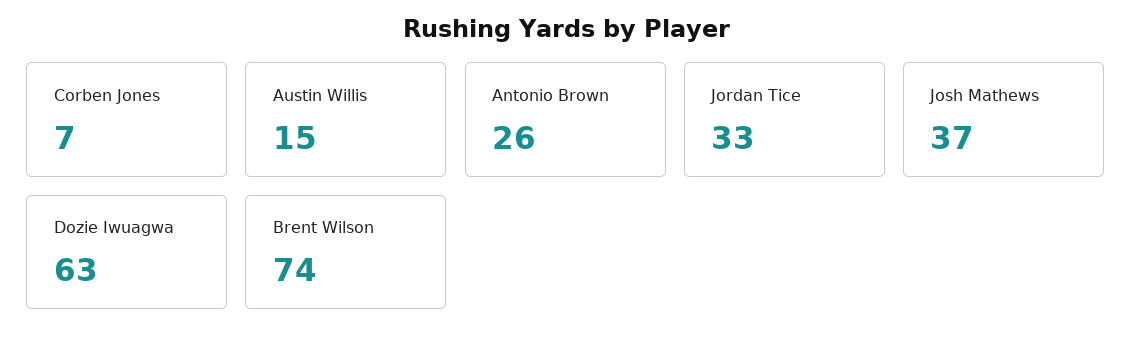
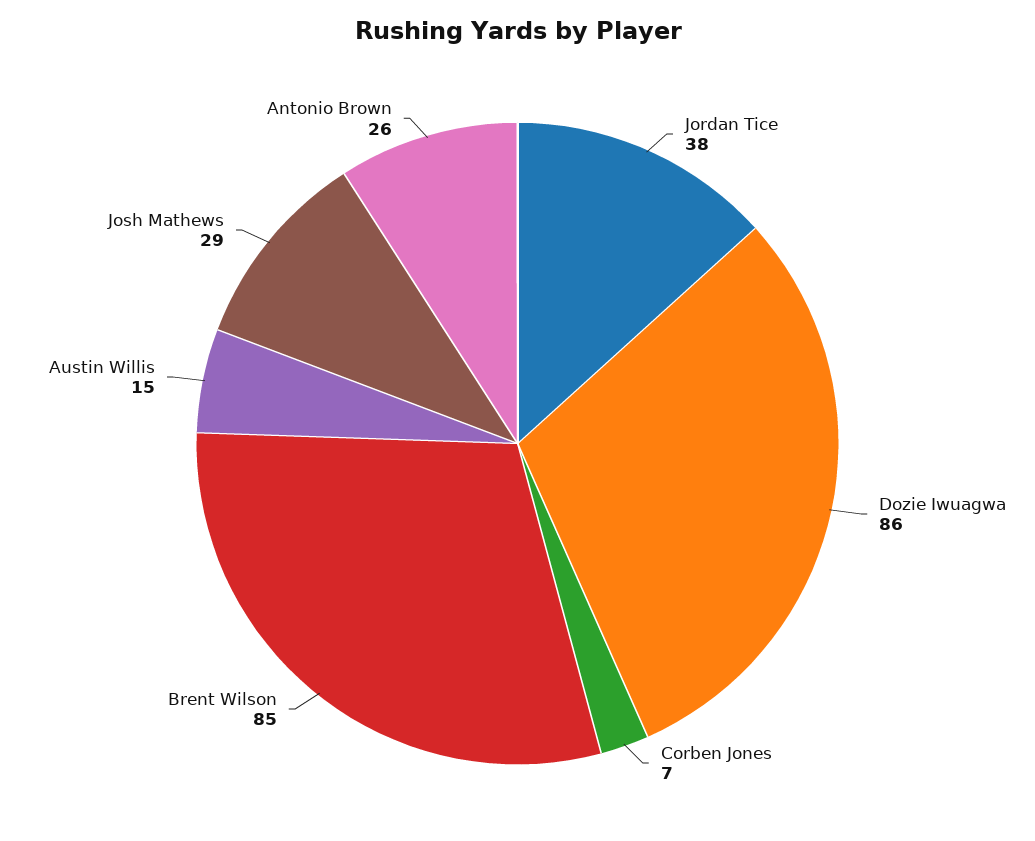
  {
    "Corben Jones": 7,
    "Austin Willis": 15,
    "Antonio Brown": 26,
-   "Jordan Tice": 33,
+   "Jordan Tice": 38,
-   "Josh Mathews": 37,
+   "Josh Mathews": 29,
-   "Dozie Iwuagwa": 63,
+   "Dozie Iwuagwa": 86,
-   "Brent Wilson": 74
+   "Brent Wilson": 85
  }

